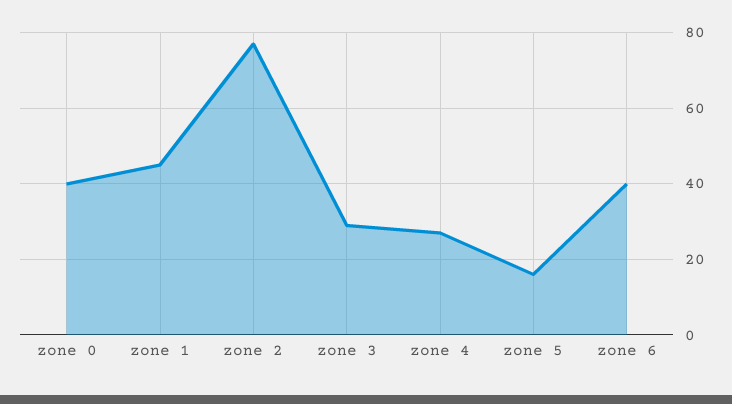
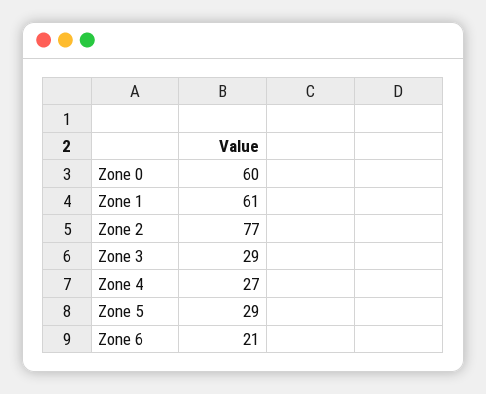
  {
-   "zone 0": 40,
+   "zone 0": 60,
-   "zone 1": 45,
+   "zone 1": 61,
    "zone 2": 77,
    "zone 3": 29,
    "zone 4": 27,
-   "zone 5": 15,
+   "zone 5": 29,
-   "zone 6": 40
+   "zone 6": 21
  }

